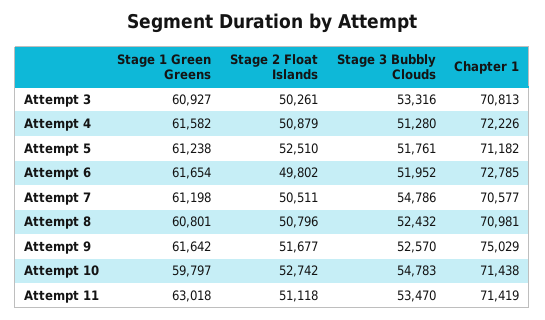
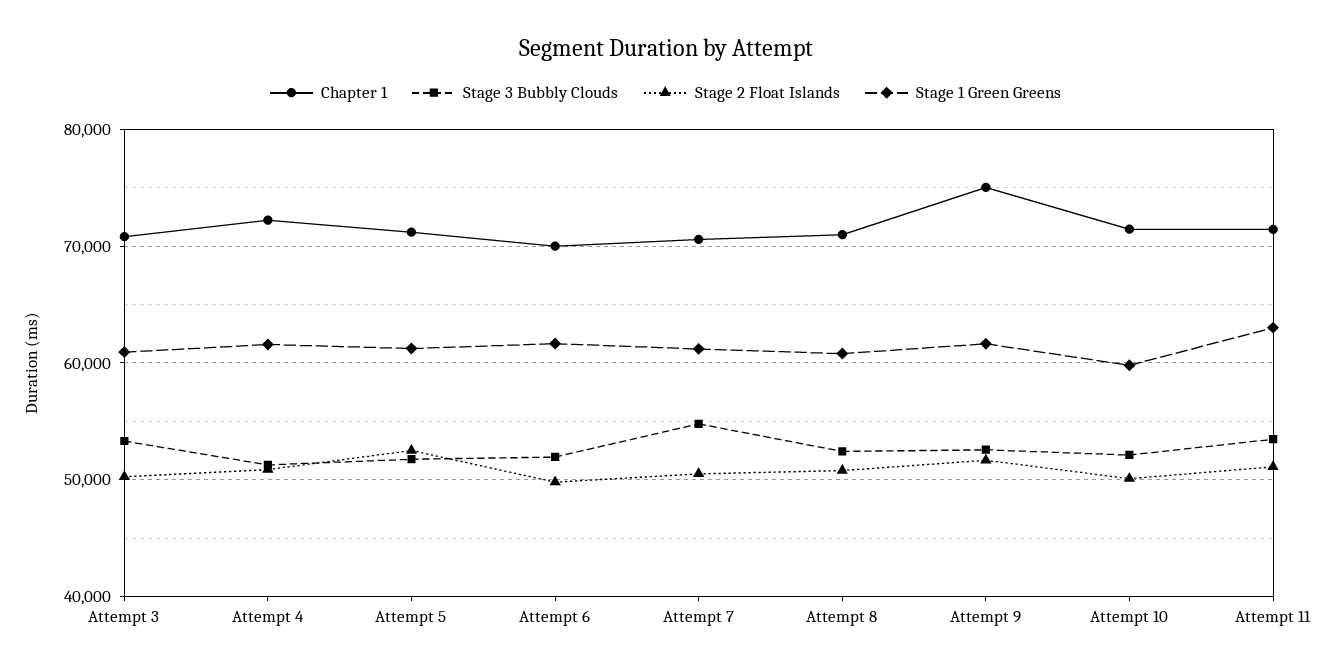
  {
    "Stage 1 Green Greens": {
      "Attempt 3": 60927,
      "Attempt 4": 61582,
      "Attempt 5": 61238,
      "Attempt 6": 61654,
      "Attempt 7": 61198,
      "Attempt 8": 60801,
      "Attempt 9": 61642,
      "Attempt 10": 59797,
      "Attempt 11": 63018
    },
    "Stage 2 Float Islands": {
      "Attempt 3": 50261,
      "Attempt 4": 50879,
      "Attempt 5": 52510,
      "Attempt 6": 49802,
      "Attempt 7": 50511,
      "Attempt 8": 50796,
      "Attempt 9": 51677,
-     "Attempt 10": 52742,
+     "Attempt 10": 50000,
      "Attempt 11": 51118
    },
    "Stage 3 Bubbly Clouds": {
      "Attempt 3": 53316,
      "Attempt 4": 51280,
      "Attempt 5": 51761,
      "Attempt 6": 51952,
      "Attempt 7": 54786,
      "Attempt 8": 52432,
      "Attempt 9": 52570,
-     "Attempt 10": 54783,
+     "Attempt 10": 52000,
      "Attempt 11": 53470
    },
    "Chapter 1": {
      "Attempt 3": 70813,
      "Attempt 4": 72226,
      "Attempt 5": 71182,
-     "Attempt 6": 72785,
+     "Attempt 6": 70000,
      "Attempt 7": 70577,
      "Attempt 8": 70981,
      "Attempt 9": 75029,
      "Attempt 10": 71438,
      "Attempt 11": 71419
    }
  }

